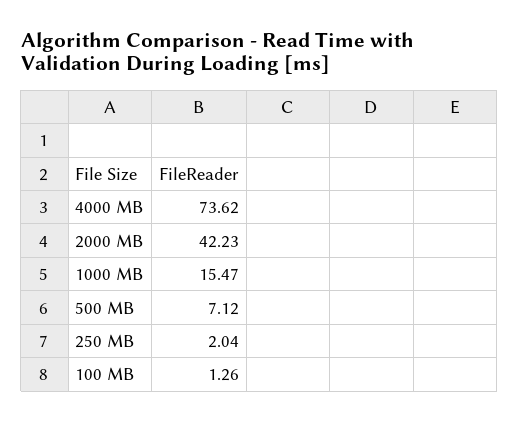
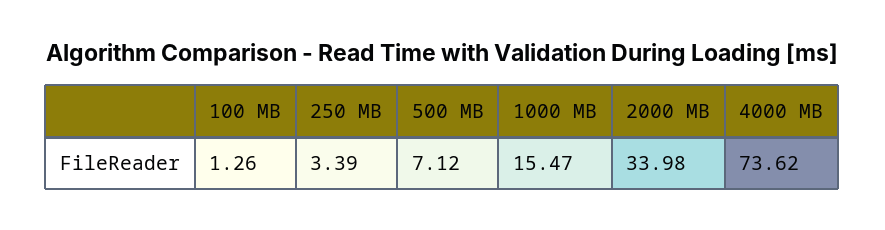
  {
    "4000 MB": 73.62,
-   "2000 MB": 42.23,
+   "2000 MB": 33.98,
    "1000 MB": 15.47,
    "500 MB": 7.12,
-   "250 MB": 2.04,
+   "250 MB": 3.39,
    "100 MB": 1.26
  }

